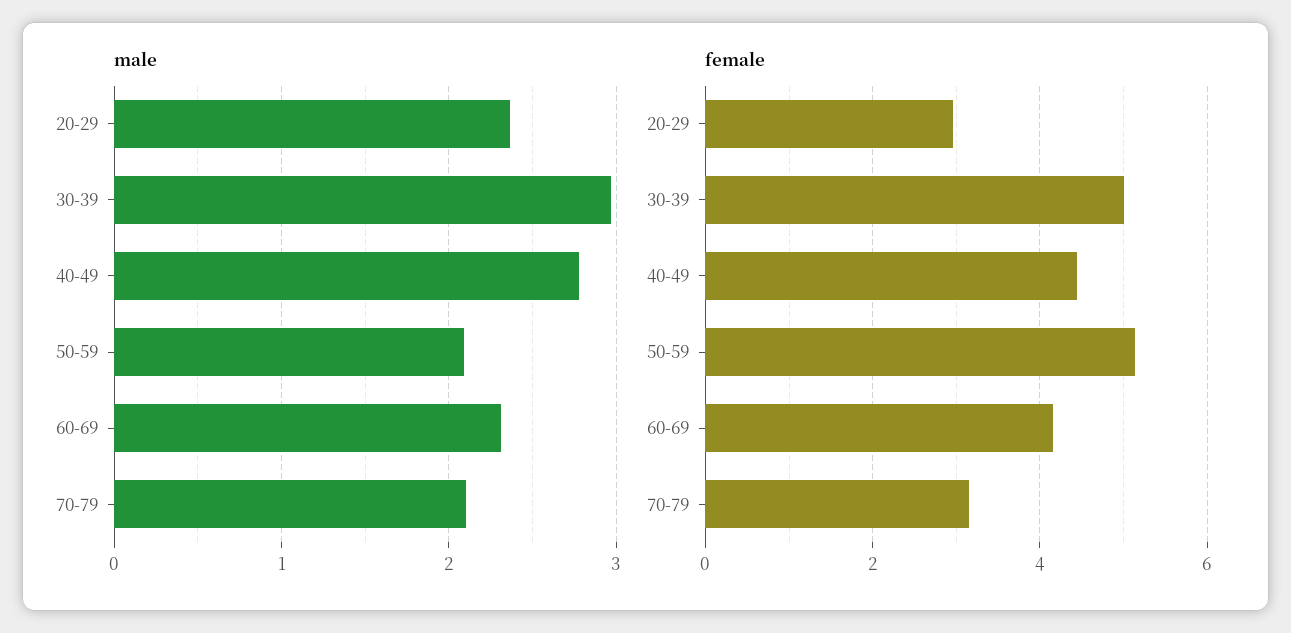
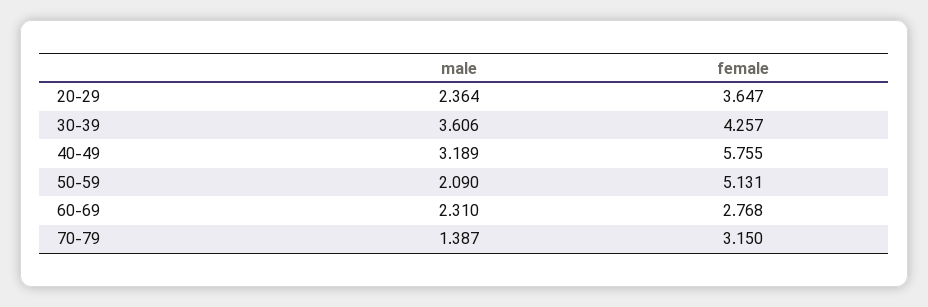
  {
    "male": {
      "20-29": 2.364,
-     "30-39": 3,
+     "30-39": 3.606,
-     "40-49": 2.8,
+     "40-49": 3.189,
      "50-59": 2.09,
      "60-69": 2.31,
-     "70-79": 2.1
+     "70-79": 1.387
    },
    "female": {
-     "20-29": 3,
+     "20-29": 3.647,
-     "30-39": 5,
+     "30-39": 4.257,
-     "40-49": 4.4,
+     "40-49": 5.755,
      "50-59": 5.131,
-     "60-69": 4.2,
+     "60-69": 2.768,
      "70-79": 3.15
    }
  }

